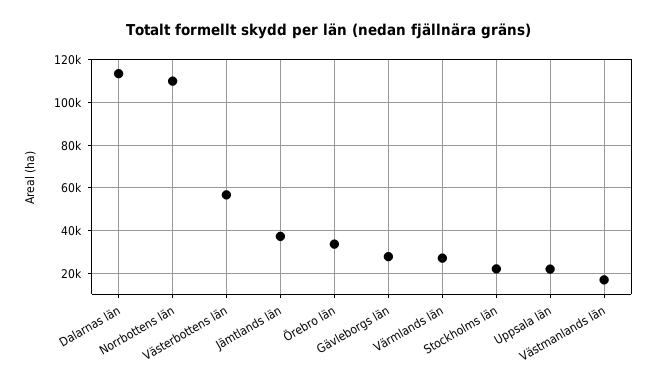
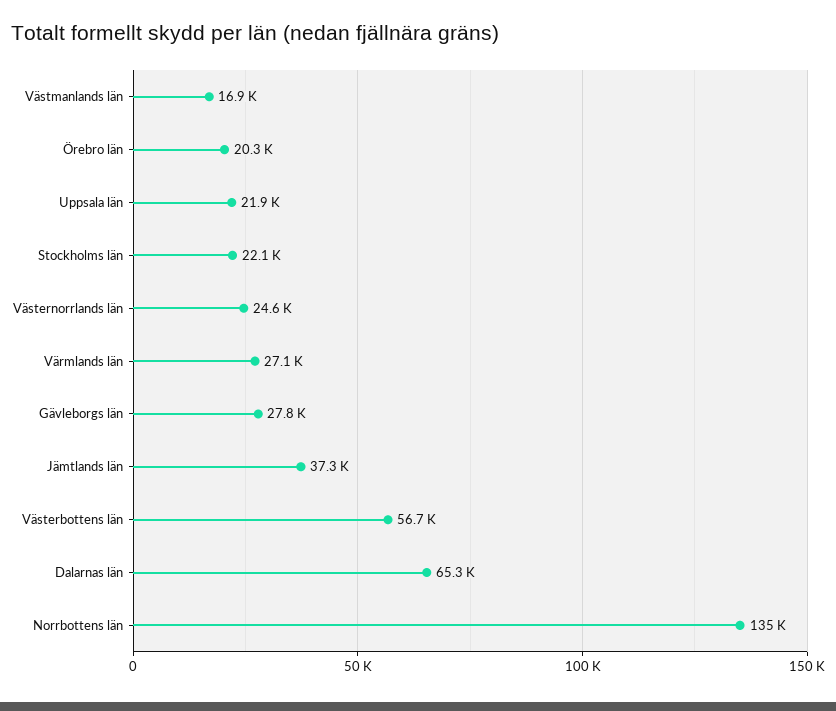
  {
-   "Dalarnas län": 115000,
+   "Dalarnas län": 65300,
-   "Norrbottens län": 110000,
+   "Norrbottens län": 135000,
    "Västerbottens län": 56700,
    "Jämtlands län": 37300,
-   "Örebro län": 35000,
+   "Örebro län": 20300,
    "Gävleborgs län": 27800,
    "Värmlands län": 27100,
    "Stockholms län": 22100,
    "Uppsala län": 21900,
-   "Västmanlands län": 16900
+   "Västmanlands län": 16900,
+   "Västernorrlands län": 24600
  }

